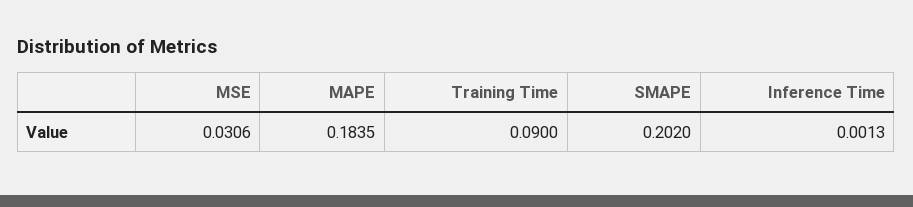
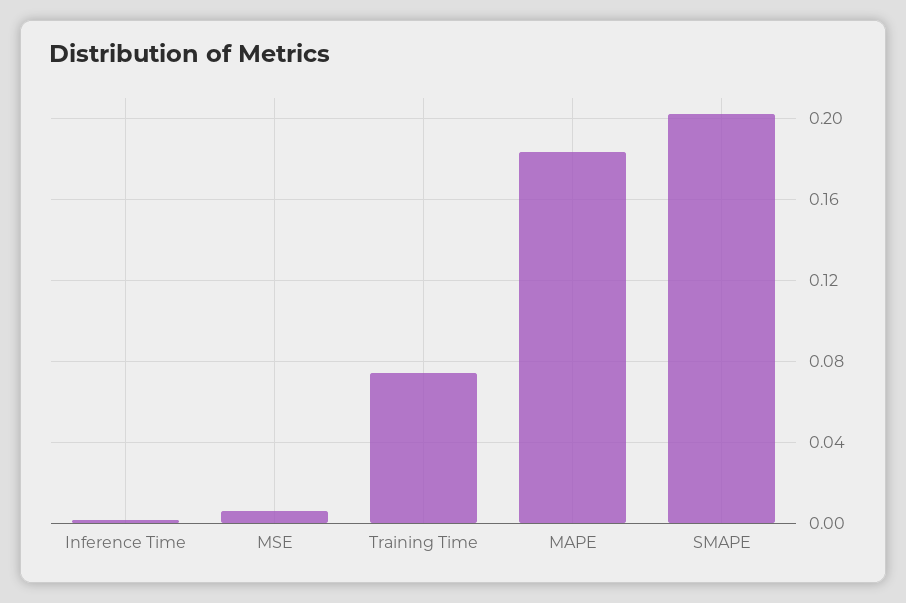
  {
-   "MSE": 0.0306,
+   "MSE": 0.005,
    "MAPE": 0.1835,
-   "Training Time": 0.09,
+   "Training Time": 0.075,
    "SMAPE": 0.202,
    "Inference Time": 0.0013
  }

